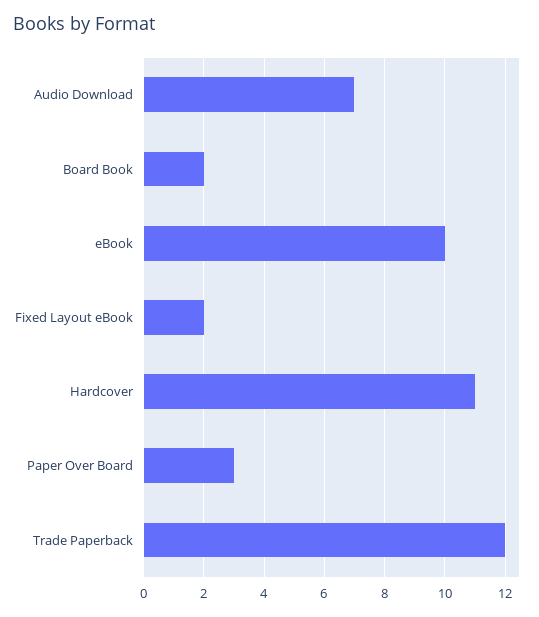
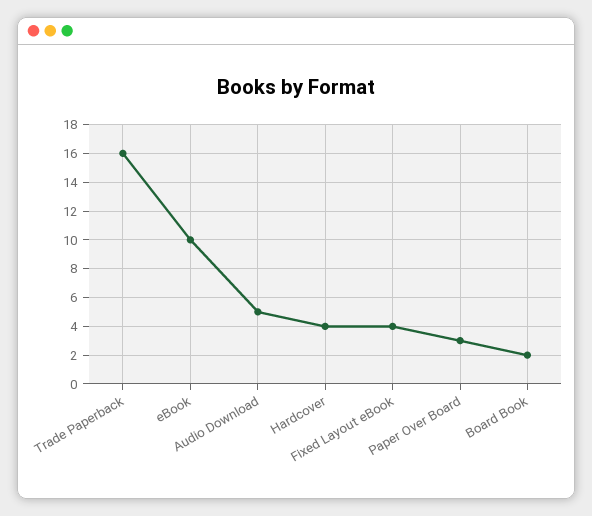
  {
-   "Audio Download": 7,
+   "Audio Download": 5,
    "Board Book": 2,
    "eBook": 10,
-   "Fixed Layout eBook": 2,
+   "Fixed Layout eBook": 4,
-   "Hardcover": 11,
+   "Hardcover": 4,
    "Paper Over Board": 3,
-   "Trade Paperback": 12
+   "Trade Paperback": 16
  }

